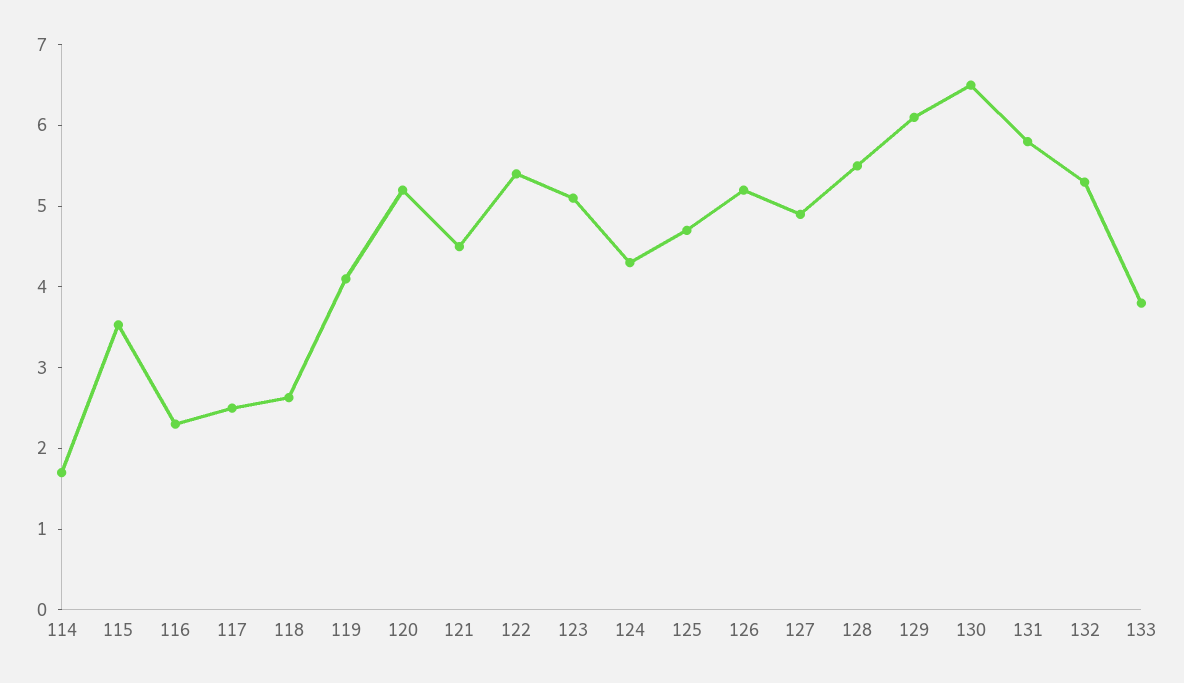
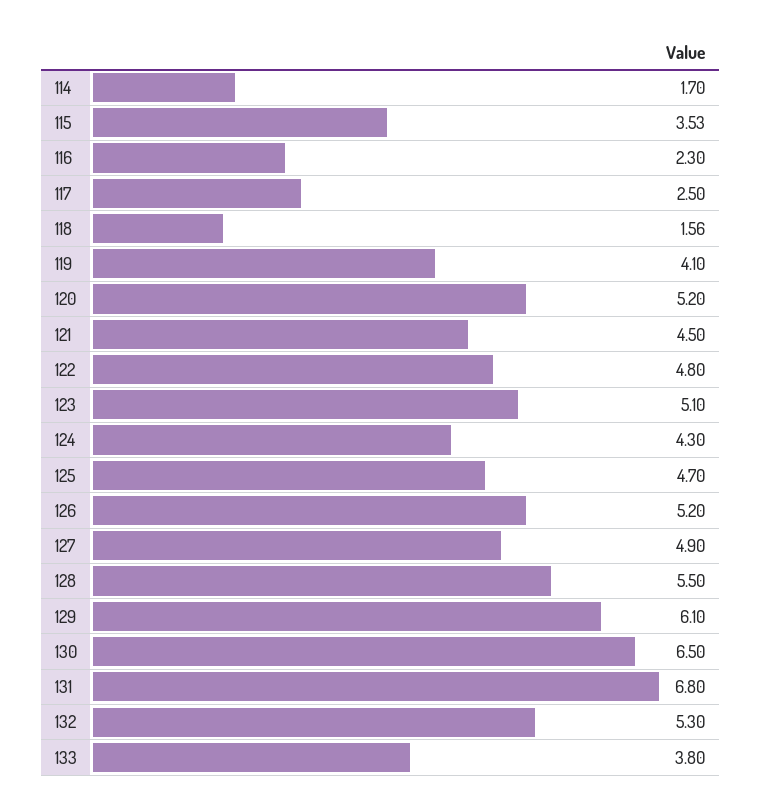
  {
    "114": 1.7,
    "115": 3.53,
    "116": 2.3,
    "117": 2.5,
-   "118": 2.6,
+   "118": 1.56,
    "119": 4.1,
    "120": 5.2,
    "121": 4.5,
-   "122": 5.4,
+   "122": 4.8,
    "123": 5.1,
    "124": 4.3,
    "125": 4.7,
    "126": 5.2,
    "127": 4.9,
    "128": 5.5,
    "129": 6.1,
    "130": 6.5,
-   "131": 5.8,
+   "131": 6.8,
    "132": 5.3,
    "133": 3.8
  }

